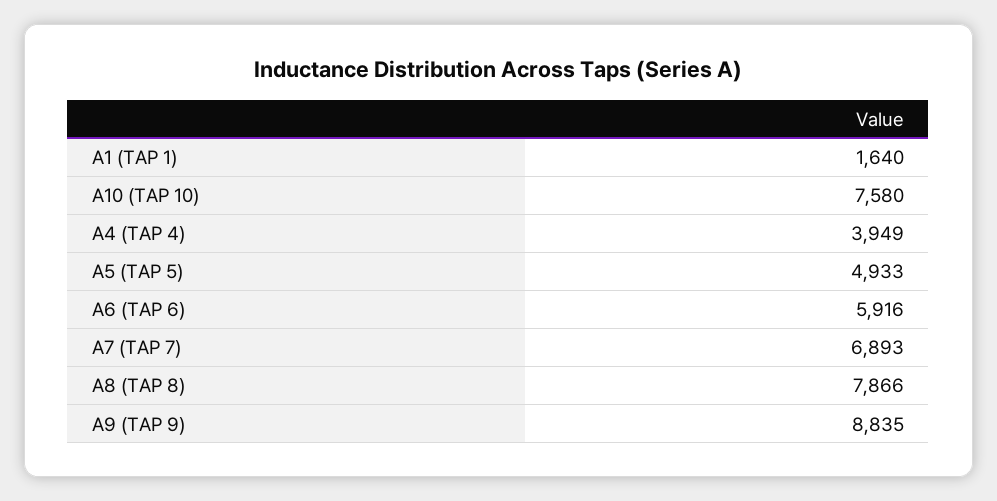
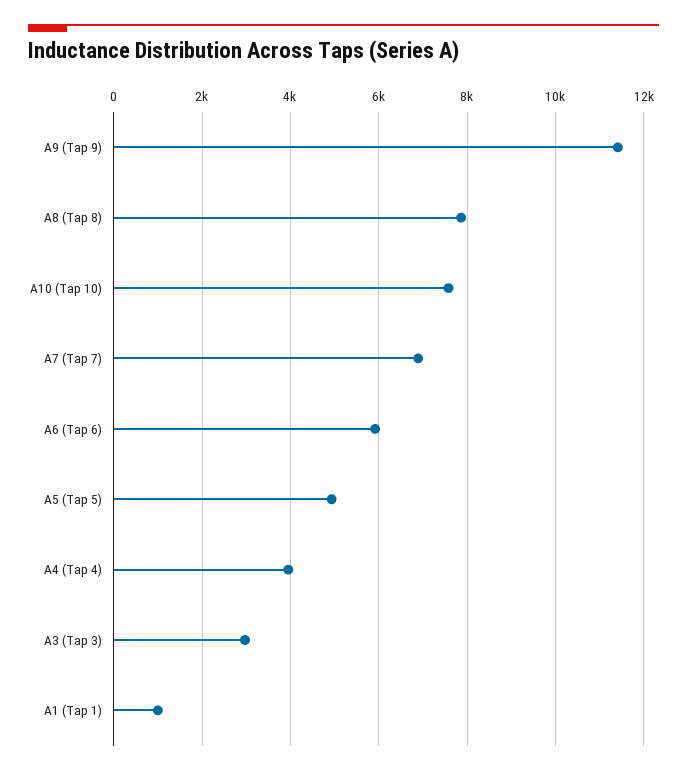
  {
-   "A1 (TAP 1)": 1640,
+   "A1 (TAP 1)": 1000,
    "A10 (TAP 10)": 7580,
    "A4 (TAP 4)": 3949,
    "A5 (TAP 5)": 4933,
    "A6 (TAP 6)": 5916,
    "A7 (TAP 7)": 6893,
    "A8 (TAP 8)": 7866,
-   "A9 (TAP 9)": 8835
+   "A9 (TAP 9)": 11400,
+   "A3 (Tap 3)": 3000
  }

